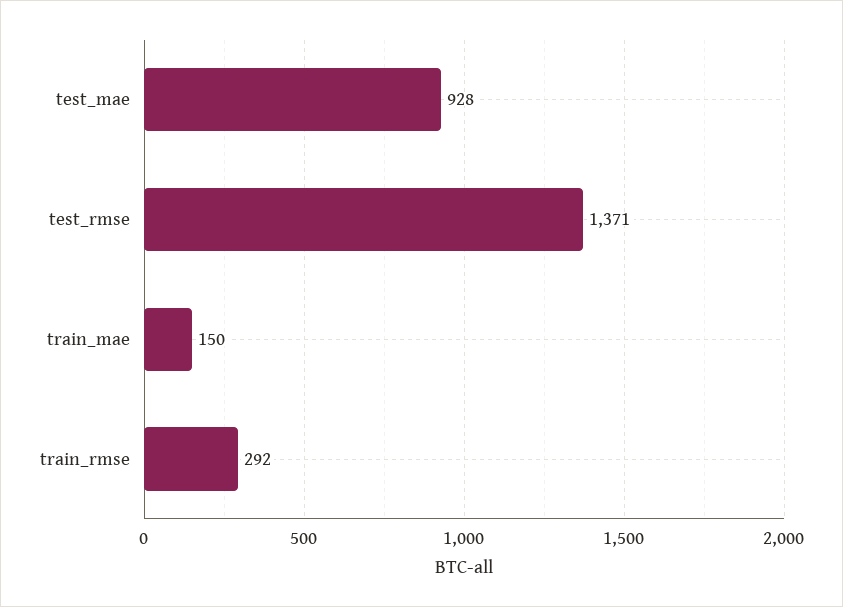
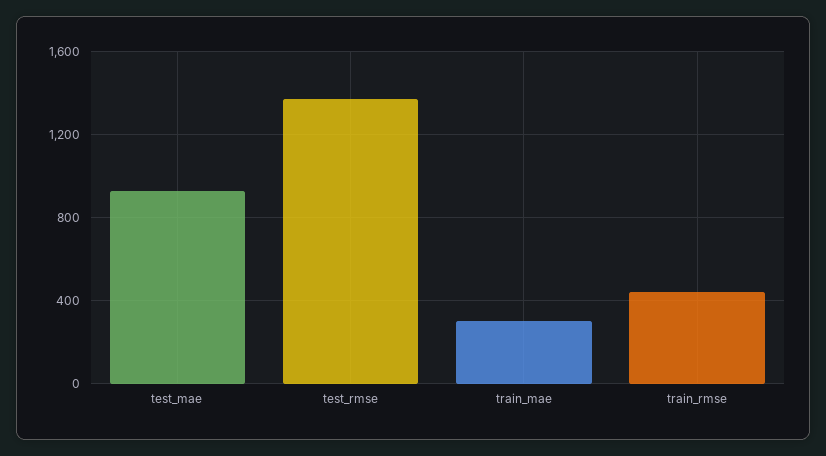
  {
    "test_mae": 928,
    "test_rmse": 1371,
-   "train_mae": 150,
+   "train_mae": 300,
-   "train_rmse": 292
+   "train_rmse": 450
  }

